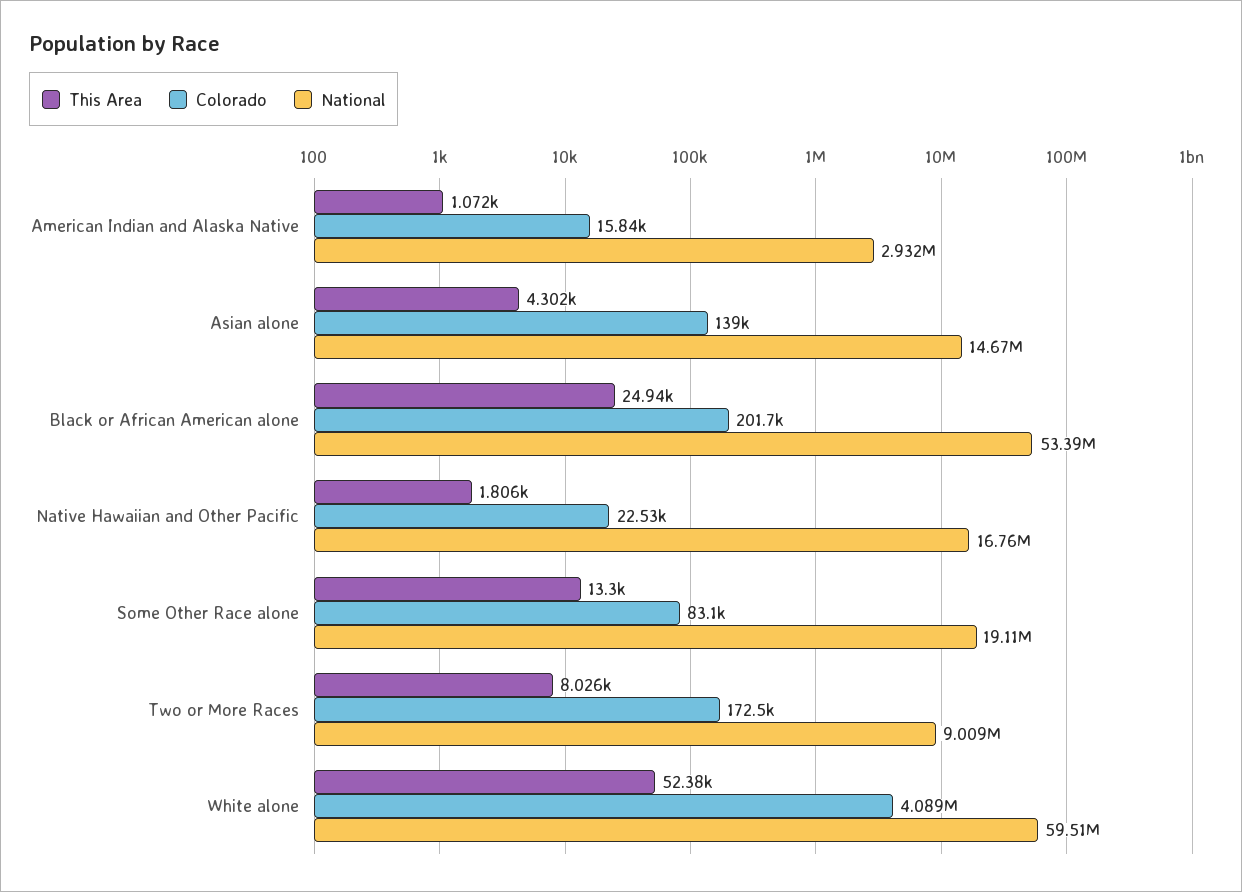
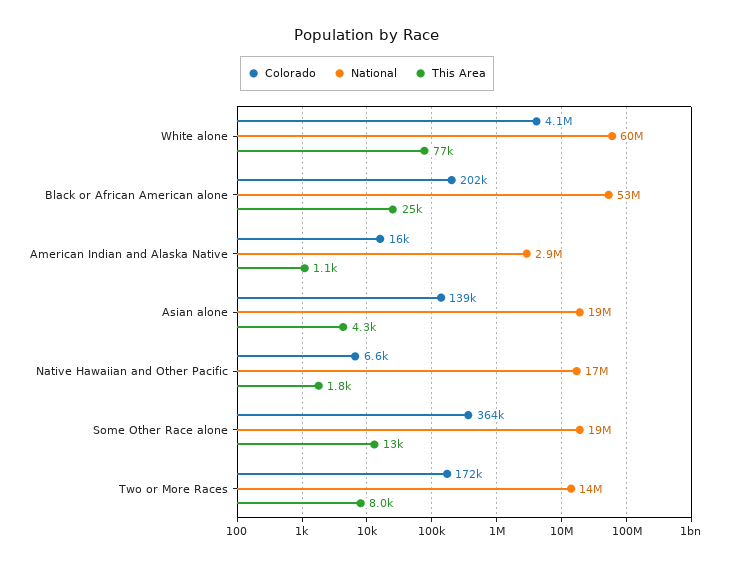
  {
    "This Area": {
      "American Indian and Alaska Native": 1072,
      "Asian alone": 4302,
      "Black or African American alone": 24940,
      "Native Hawaiian and Other Pacific": 1806,
      "Some Other Race alone": 13300,
      "Two or More Races": 8026,
-     "White alone": 52380
+     "White alone": 77000
    },
    "Colorado": {
      "American Indian and Alaska Native": 15840,
      "Asian alone": 139000,
      "Black or African American alone": 201700,
-     "Native Hawaiian and Other Pacific": 22530,
+     "Native Hawaiian and Other Pacific": 6600,
-     "Some Other Race alone": 83100,
+     "Some Other Race alone": 364000,
      "Two or More Races": 172500,
      "White alone": 4089000
    },
    "National": {
      "American Indian and Alaska Native": 2932000,
-     "Asian alone": 14670000,
+     "Asian alone": 19000000,
      "Black or African American alone": 53390000,
      "Native Hawaiian and Other Pacific": 16760000,
      "Some Other Race alone": 19110000,
-     "Two or More Races": 9009000,
+     "Two or More Races": 14000000,
      "White alone": 59510000
    }
  }

